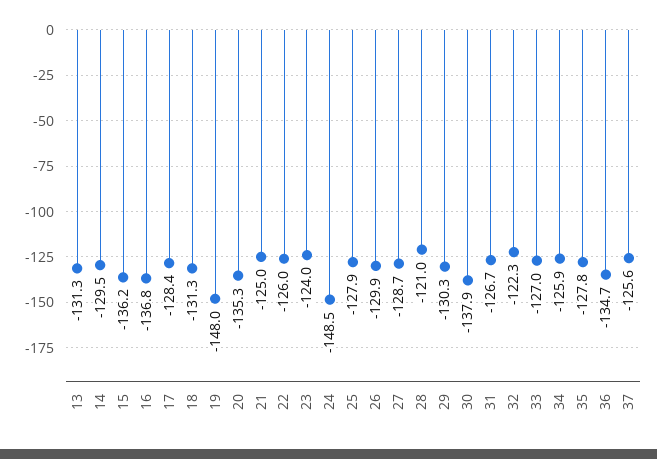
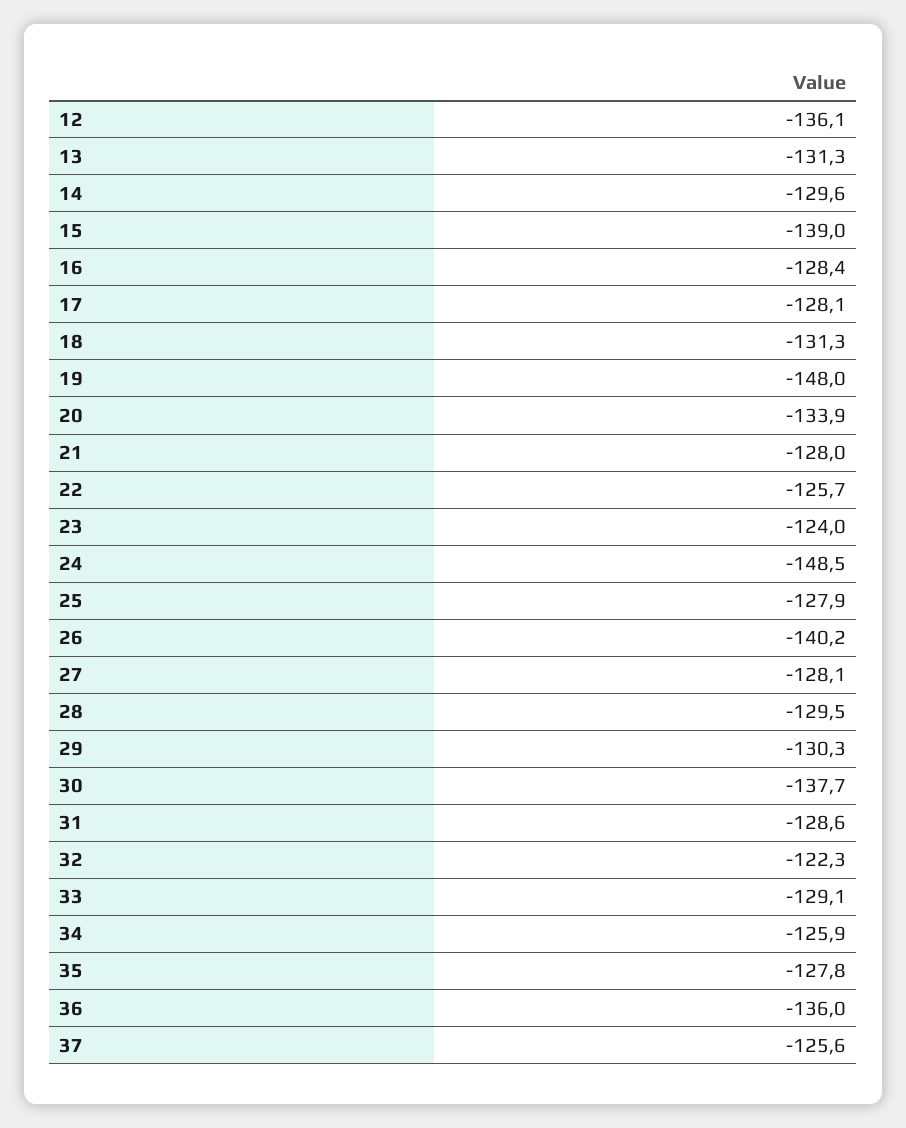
  {
    "13": -131.3,
-   "14": -129.5,
+   "14": -129.6,
-   "15": -136.2,
+   "15": -139,
-   "16": -136.8,
+   "16": -128.4,
-   "17": -128.4,
+   "17": -128.1,
    "18": -131.3,
    "19": -148,
-   "20": -135.3,
+   "20": -133.9,
-   "21": -125,
+   "21": -128,
-   "22": -126,
+   "22": -125.7,
    "23": -124,
    "24": -148.5,
    "25": -127.9,
-   "26": -129.9,
+   "26": -140.2,
-   "27": -128.7,
+   "27": -128.1,
-   "28": -121,
+   "28": -129.5,
    "29": -130.3,
-   "30": -137.9,
+   "30": -137.7,
-   "31": -126.7,
+   "31": -128.6,
    "32": -122.3,
-   "33": -127,
+   "33": -129.1,
    "34": -125.9,
    "35": -127.8,
-   "36": -134.7,
+   "36": -136,
-   "37": -125.6
+   "37": -125.6,
+   "12": -136.1
  }

